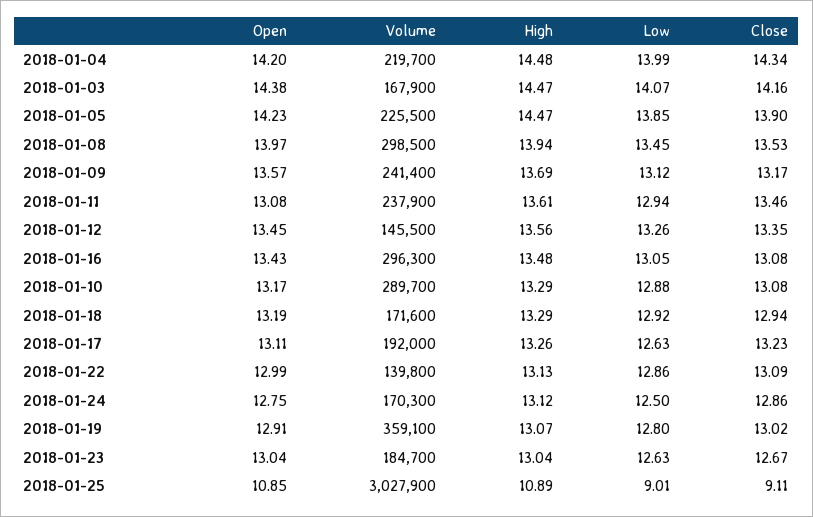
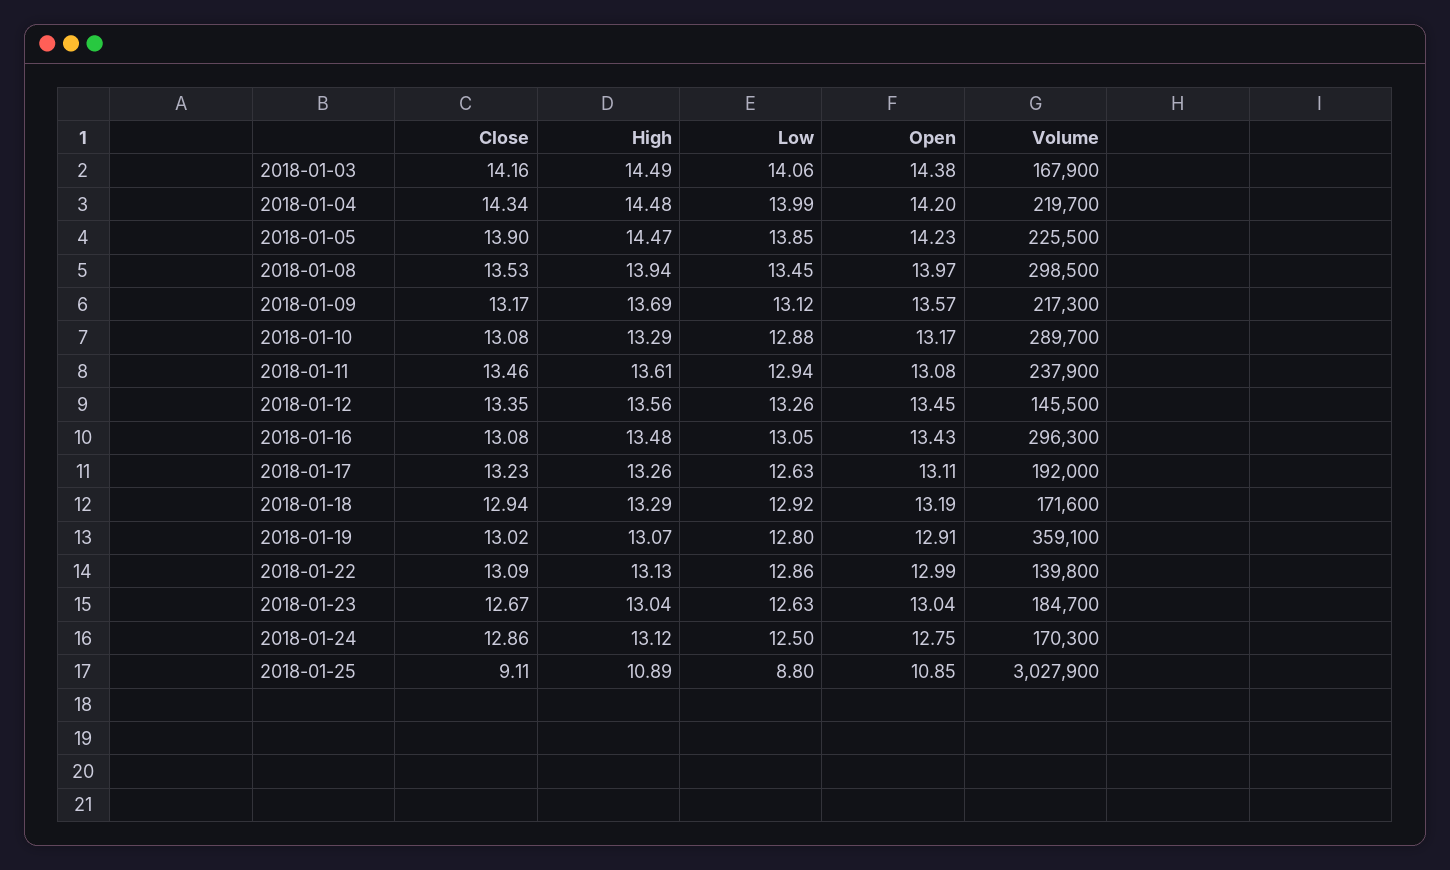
  {
    "Open": {
      "2018-01-04": 14.2,
      "2018-01-03": 14.38,
      "2018-01-05": 14.23,
      "2018-01-08": 13.97,
      "2018-01-09": 13.57,
      "2018-01-11": 13.08,
      "2018-01-12": 13.45,
      "2018-01-16": 13.43,
      "2018-01-10": 13.17,
      "2018-01-18": 13.19,
      "2018-01-17": 13.11,
      "2018-01-22": 12.99,
      "2018-01-24": 12.75,
      "2018-01-19": 12.91,
      "2018-01-23": 13.04,
      "2018-01-25": 10.85
    },
    "Volume": {
      "2018-01-04": 219700,
      "2018-01-03": 167900,
      "2018-01-05": 225500,
      "2018-01-08": 298500,
-     "2018-01-09": 241400,
+     "2018-01-09": 217300,
      "2018-01-11": 237900,
      "2018-01-12": 145500,
      "2018-01-16": 296300,
      "2018-01-10": 289700,
      "2018-01-18": 171600,
      "2018-01-17": 192000,
      "2018-01-22": 139800,
      "2018-01-24": 170300,
      "2018-01-19": 359100,
      "2018-01-23": 184700,
      "2018-01-25": 3027900
    },
    "High": {
      "2018-01-04": 14.48,
-     "2018-01-03": 14.47,
+     "2018-01-03": 14.49,
      "2018-01-05": 14.47,
      "2018-01-08": 13.94,
      "2018-01-09": 13.69,
      "2018-01-11": 13.61,
      "2018-01-12": 13.56,
      "2018-01-16": 13.48,
      "2018-01-10": 13.29,
      "2018-01-18": 13.29,
      "2018-01-17": 13.26,
      "2018-01-22": 13.13,
      "2018-01-24": 13.12,
      "2018-01-19": 13.07,
      "2018-01-23": 13.04,
      "2018-01-25": 10.89
    },
    "Low": {
      "2018-01-04": 13.99,
-     "2018-01-03": 14.07,
+     "2018-01-03": 14.06,
      "2018-01-05": 13.85,
      "2018-01-08": 13.45,
      "2018-01-09": 13.12,
      "2018-01-11": 12.94,
      "2018-01-12": 13.26,
      "2018-01-16": 13.05,
      "2018-01-10": 12.88,
      "2018-01-18": 12.92,
      "2018-01-17": 12.63,
      "2018-01-22": 12.86,
      "2018-01-24": 12.5,
      "2018-01-19": 12.8,
      "2018-01-23": 12.63,
-     "2018-01-25": 9.01
+     "2018-01-25": 8.8
    },
    "Close": {
      "2018-01-04": 14.34,
      "2018-01-03": 14.16,
      "2018-01-05": 13.9,
      "2018-01-08": 13.53,
      "2018-01-09": 13.17,
      "2018-01-11": 13.46,
      "2018-01-12": 13.35,
      "2018-01-16": 13.08,
      "2018-01-10": 13.08,
      "2018-01-18": 12.94,
      "2018-01-17": 13.23,
      "2018-01-22": 13.09,
      "2018-01-24": 12.86,
      "2018-01-19": 13.02,
      "2018-01-23": 12.67,
      "2018-01-25": 9.11
    }
  }

